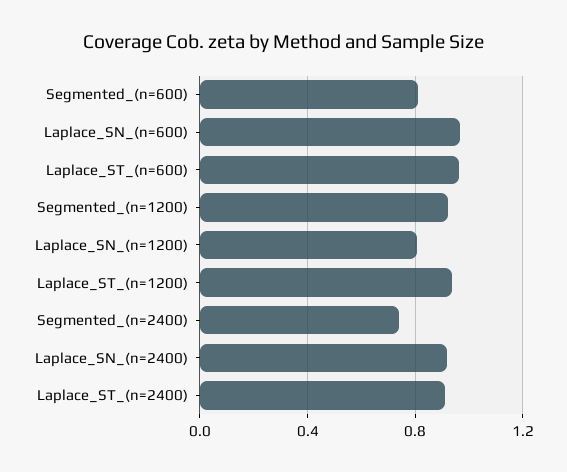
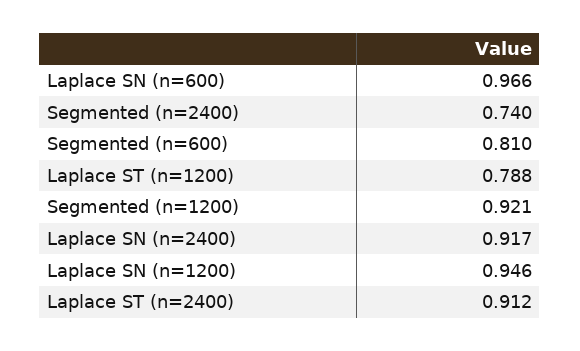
  {
    "Segmented_(n=600)": 0.81,
    "Laplace_SN_(n=600)": 0.966,
-   "Laplace_ST_(n=600)": 0.95,
    "Segmented_(n=1200)": 0.921,
-   "Laplace_SN_(n=1200)": 0.8,
+   "Laplace_SN_(n=1200)": 0.946,
-   "Laplace_ST_(n=1200)": 0.95,
+   "Laplace_ST_(n=1200)": 0.788,
    "Segmented_(n=2400)": 0.74,
    "Laplace_SN_(n=2400)": 0.917,
    "Laplace_ST_(n=2400)": 0.912
  }

